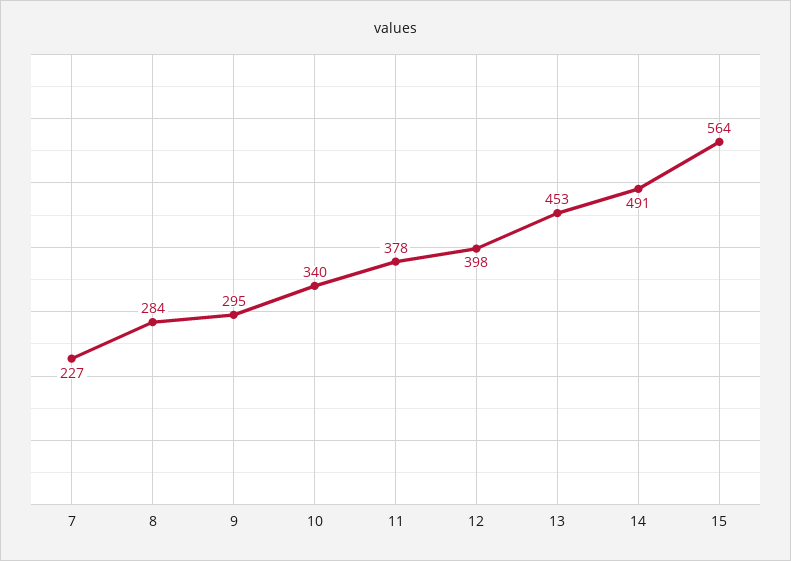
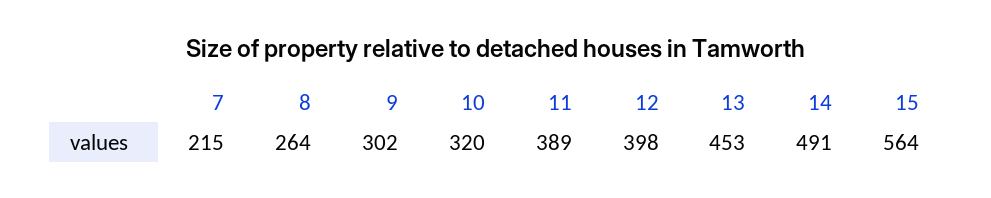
  {
-   "7": 227,
+   "7": 215,
-   "8": 284,
+   "8": 264,
-   "9": 295,
+   "9": 302,
-   "10": 340,
+   "10": 320,
-   "11": 378,
+   "11": 389,
    "12": 398,
    "13": 453,
    "14": 491,
    "15": 564
  }

